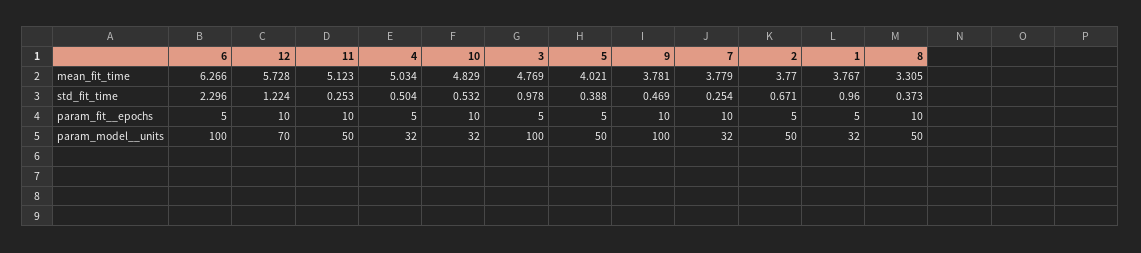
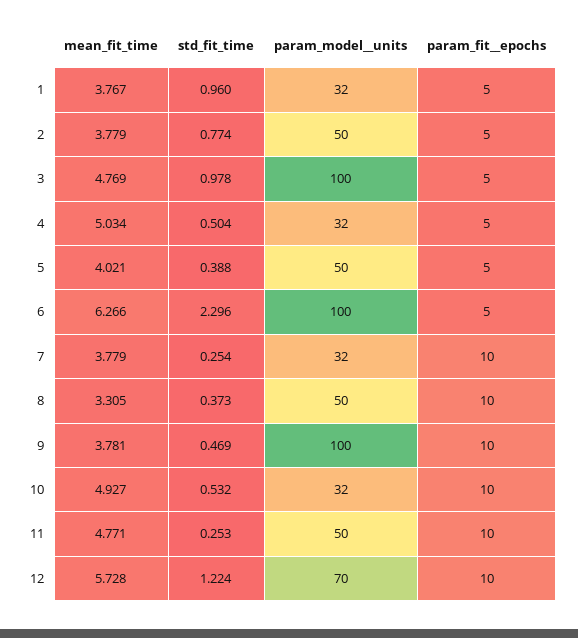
  {
    "6": {
      "mean_fit_time": 6.266,
      "std_fit_time": 2.296,
      "param_fit__epochs": 5,
      "param_model__units": 100
    },
    "12": {
      "mean_fit_time": 5.728,
      "std_fit_time": 1.224,
      "param_fit__epochs": 10,
      "param_model__units": 70
    },
    "11": {
-     "mean_fit_time": 5.123,
+     "mean_fit_time": 4.771,
      "std_fit_time": 0.253,
      "param_fit__epochs": 10,
      "param_model__units": 50
    },
    "4": {
      "mean_fit_time": 5.034,
      "std_fit_time": 0.504,
      "param_fit__epochs": 5,
      "param_model__units": 32
    },
    "10": {
-     "mean_fit_time": 4.829,
+     "mean_fit_time": 4.927,
      "std_fit_time": 0.532,
      "param_fit__epochs": 10,
      "param_model__units": 32
    },
    "3": {
      "mean_fit_time": 4.769,
      "std_fit_time": 0.978,
      "param_fit__epochs": 5,
      "param_model__units": 100
    },
    "5": {
      "mean_fit_time": 4.021,
      "std_fit_time": 0.388,
      "param_fit__epochs": 5,
      "param_model__units": 50
    },
    "9": {
      "mean_fit_time": 3.781,
      "std_fit_time": 0.469,
      "param_fit__epochs": 10,
      "param_model__units": 100
    },
    "7": {
      "mean_fit_time": 3.779,
      "std_fit_time": 0.254,
      "param_fit__epochs": 10,
      "param_model__units": 32
    },
    "2": {
-     "mean_fit_time": 3.77,
+     "mean_fit_time": 3.779,
-     "std_fit_time": 0.671,
+     "std_fit_time": 0.774,
      "param_fit__epochs": 5,
      "param_model__units": 50
    },
    "1": {
      "mean_fit_time": 3.767,
      "std_fit_time": 0.96,
      "param_fit__epochs": 5,
      "param_model__units": 32
    },
    "8": {
      "mean_fit_time": 3.305,
      "std_fit_time": 0.373,
      "param_fit__epochs": 10,
      "param_model__units": 50
    }
  }

